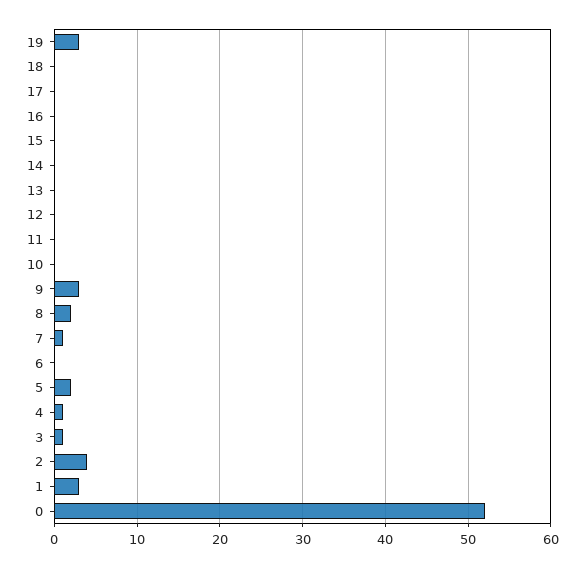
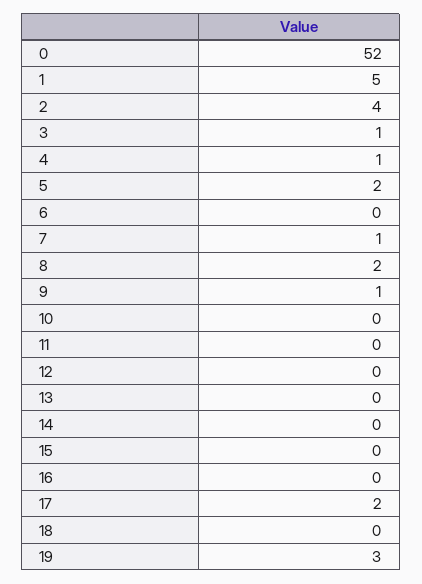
  {
    "19": 3,
    "18": 0,
-   "17": 0,
+   "17": 2,
    "16": 0,
    "15": 0,
    "14": 0,
    "13": 0,
    "12": 0,
    "11": 0,
    "10": 0,
-   "9": 3,
+   "9": 1,
    "8": 2,
    "7": 1,
    "6": 0,
    "5": 2,
    "4": 1,
    "3": 1,
    "2": 4,
-   "1": 3,
+   "1": 5,
    "0": 52
  }

